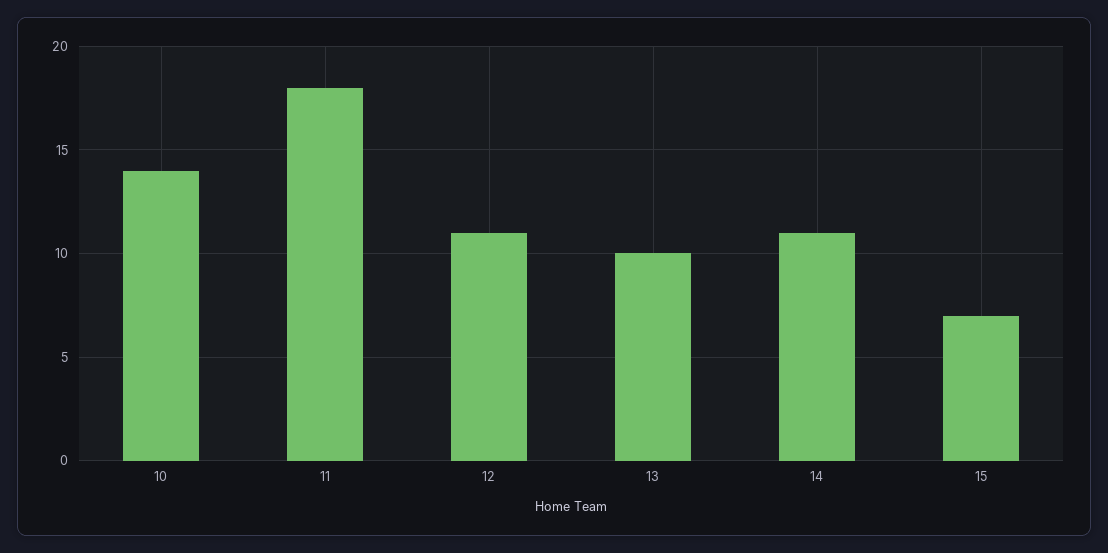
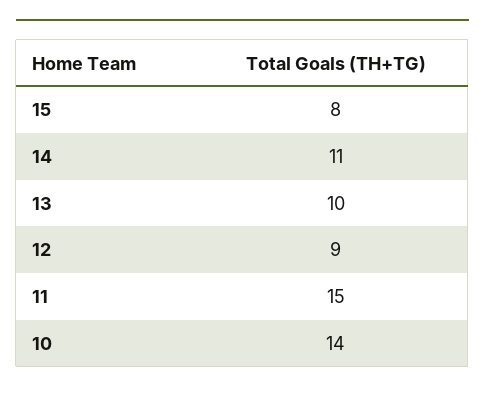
  {
    "10": 14,
-   "11": 18,
+   "11": 15,
-   "12": 11,
+   "12": 9,
    "13": 10,
    "14": 11,
-   "15": 7
+   "15": 8
  }

